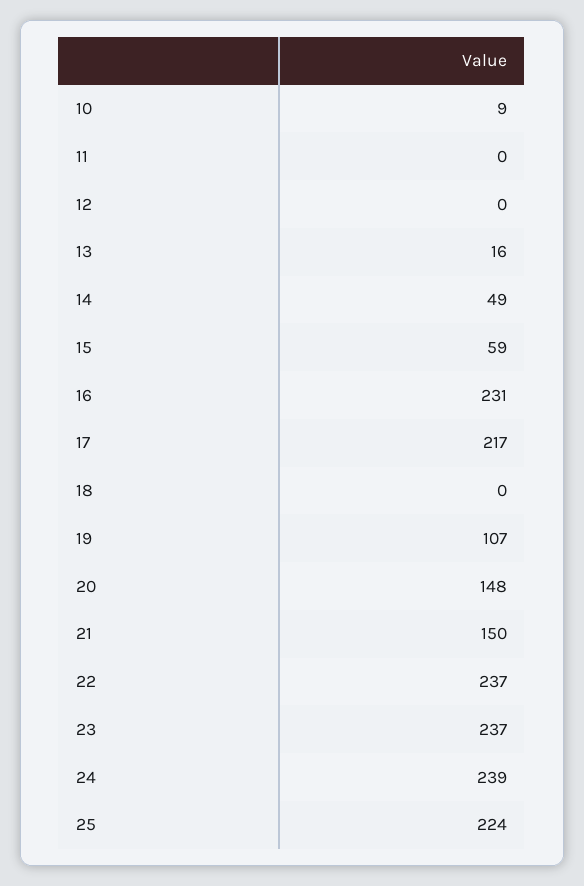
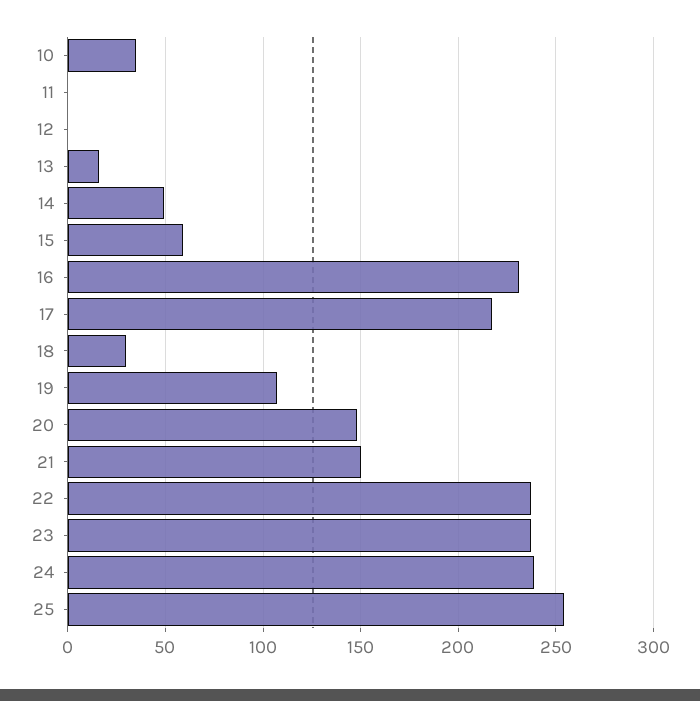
  {
-   "10": 9,
+   "10": 35,
    "11": 0,
    "12": 0,
    "13": 16,
    "14": 49,
    "15": 59,
    "16": 231,
    "17": 217,
-   "18": 0,
+   "18": 30,
    "19": 107,
    "20": 148,
    "21": 150,
    "22": 237,
    "23": 237,
    "24": 239,
-   "25": 224
+   "25": 255
  }

